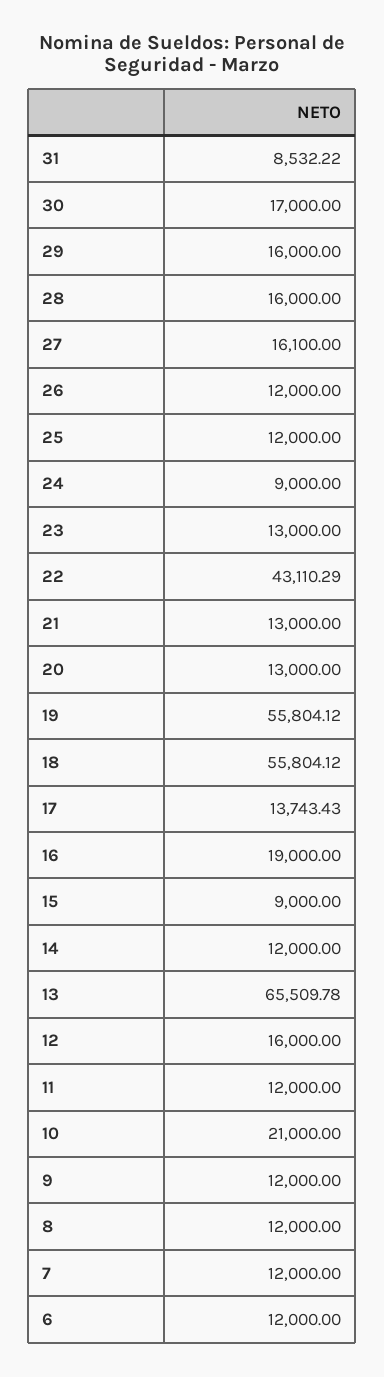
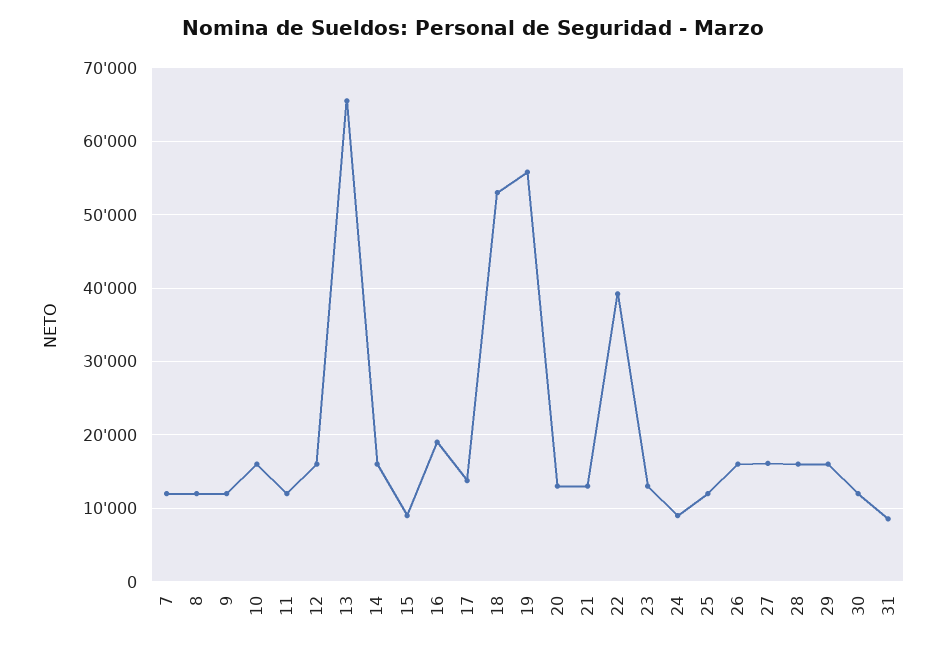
  {
    "31": 8532.22,
-   "30": 17000,
+   "30": 12000,
    "29": 16000,
    "28": 16000,
    "27": 16100,
-   "26": 12000,
+   "26": 16000,
    "25": 12000,
    "24": 9000,
    "23": 13000,
-   "22": 43110.29,
+   "22": 39000,
    "21": 13000,
    "20": 13000,
    "19": 55804.12,
-   "18": 55804.12,
+   "18": 53000,
    "17": 13743.43,
    "16": 19000,
    "15": 9000,
-   "14": 12000,
+   "14": 16000,
    "13": 65509.78,
    "12": 16000,
    "11": 12000,
-   "10": 21000,
+   "10": 16000,
    "9": 12000,
    "8": 12000,
-   "7": 12000,
+   "7": 12000
-   "6": 12000
  }

